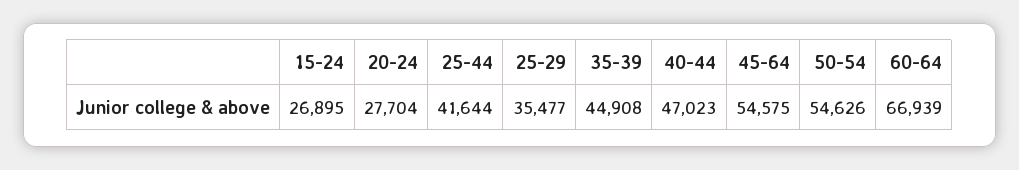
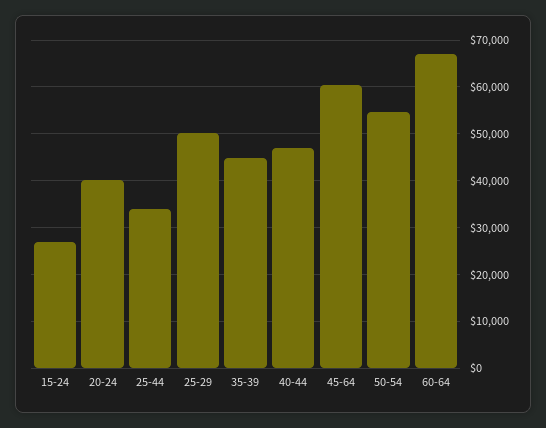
  {
    "15-24": 26895,
-   "20-24": 27704,
+   "20-24": 40000,
-   "25-44": 41644,
+   "25-44": 34000,
-   "25-29": 35477,
+   "25-29": 50000,
    "35-39": 44908,
    "40-44": 47023,
-   "45-64": 54575,
+   "45-64": 60000,
    "50-54": 54626,
    "60-64": 66939
  }

